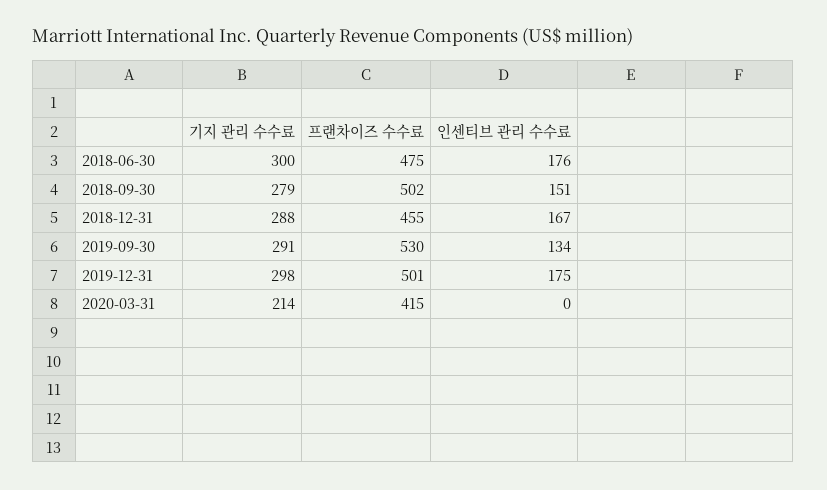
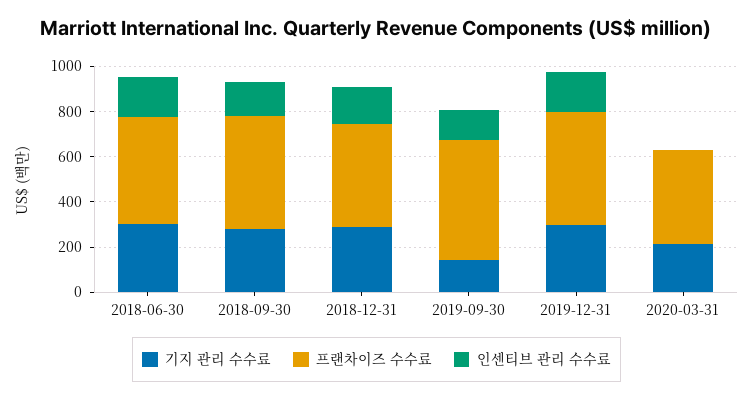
  {
    "기지 관리 수수료": {
      "2018-06-30": 300,
      "2018-09-30": 279,
      "2018-12-31": 288,
-     "2019-09-30": 291,
+     "2019-09-30": 150,
      "2019-12-31": 298,
      "2020-03-31": 214
    },
    "프랜차이즈 수수료": {
      "2018-06-30": 475,
      "2018-09-30": 502,
      "2018-12-31": 455,
      "2019-09-30": 530,
      "2019-12-31": 501,
      "2020-03-31": 415
    },
    "인센티브 관리 수수료": {
      "2018-06-30": 176,
      "2018-09-30": 151,
      "2018-12-31": 167,
      "2019-09-30": 134,
      "2019-12-31": 175,
      "2020-03-31": 0
    }
  }

